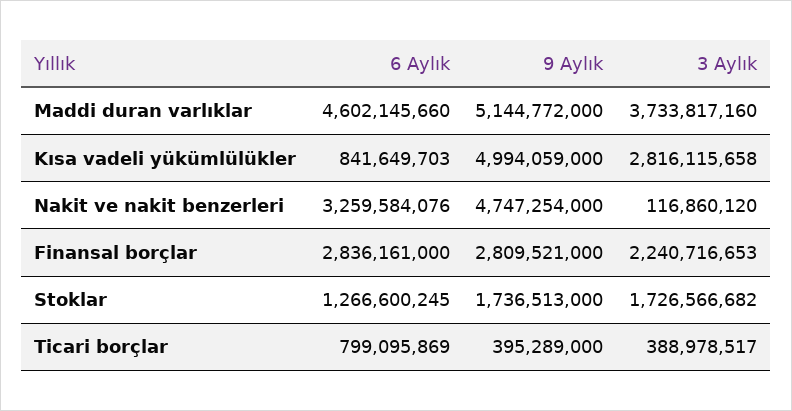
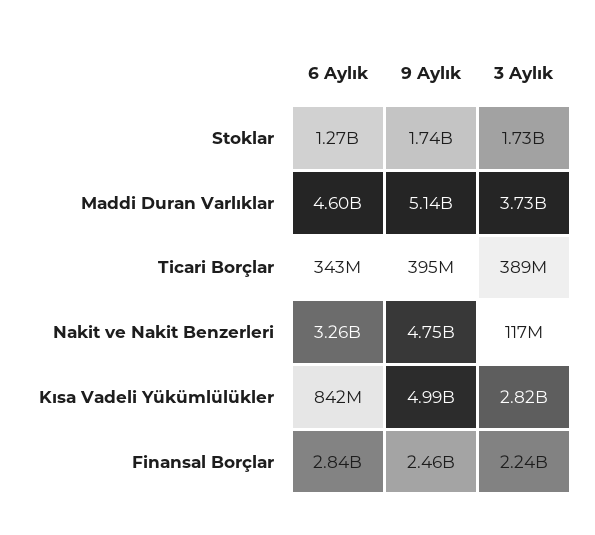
  {
    "6 Aylık": {
      "Maddi duran varlıklar": 4602145660,
      "Kısa vadeli yükümlülükler": 841649703,
      "Nakit ve nakit benzerleri": 3259584076,
      "Finansal borçlar": 2836161000,
      "Stoklar": 1266600245,
-     "Ticari borçlar": 799095869
+     "Ticari borçlar": 343000000
    },
    "9 Aylık": {
      "Maddi duran varlıklar": 5144772000,
      "Kısa vadeli yükümlülükler": 4994059000,
      "Nakit ve nakit benzerleri": 4747254000,
-     "Finansal borçlar": 2809521000,
+     "Finansal borçlar": 2460000000,
      "Stoklar": 1736513000,
      "Ticari borçlar": 395289000
    },
    "3 Aylık": {
      "Maddi duran varlıklar": 3733817160,
      "Kısa vadeli yükümlülükler": 2816115658,
      "Nakit ve nakit benzerleri": 116860120,
      "Finansal borçlar": 2240716653,
      "Stoklar": 1726566682,
      "Ticari borçlar": 388978517
    }
  }

